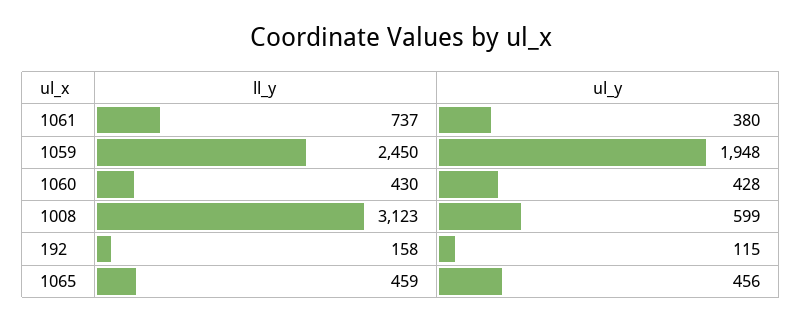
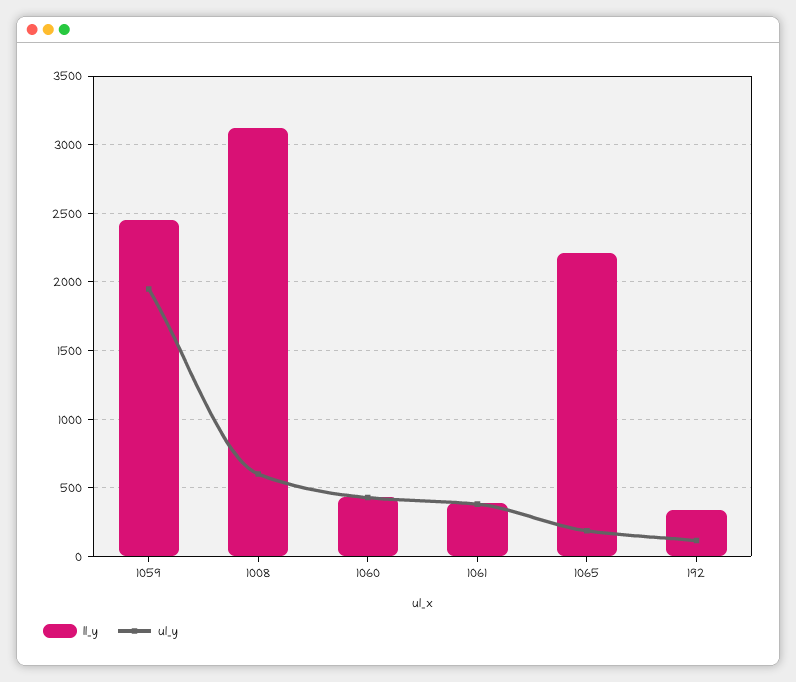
  {
    "ll_y": {
-     "1061": 737,
+     "1061": 400,
      "1059": 2450,
      "1060": 430,
      "1008": 3123,
-     "192": 158,
+     "192": 350,
-     "1065": 459
+     "1065": 2200
    },
    "ul_y": {
      "1061": 380,
      "1059": 1948,
      "1060": 428,
      "1008": 599,
      "192": 115,
-     "1065": 456
+     "1065": 200
    }
  }

